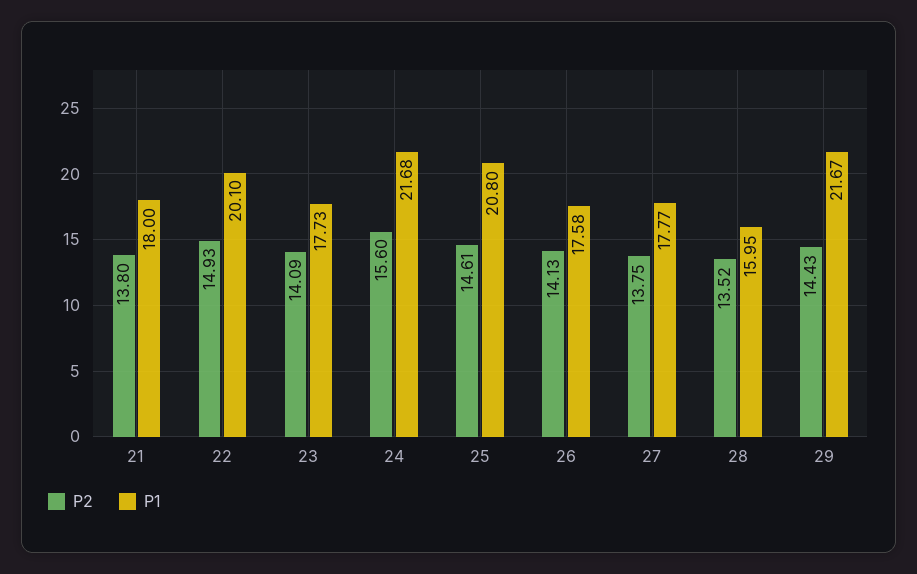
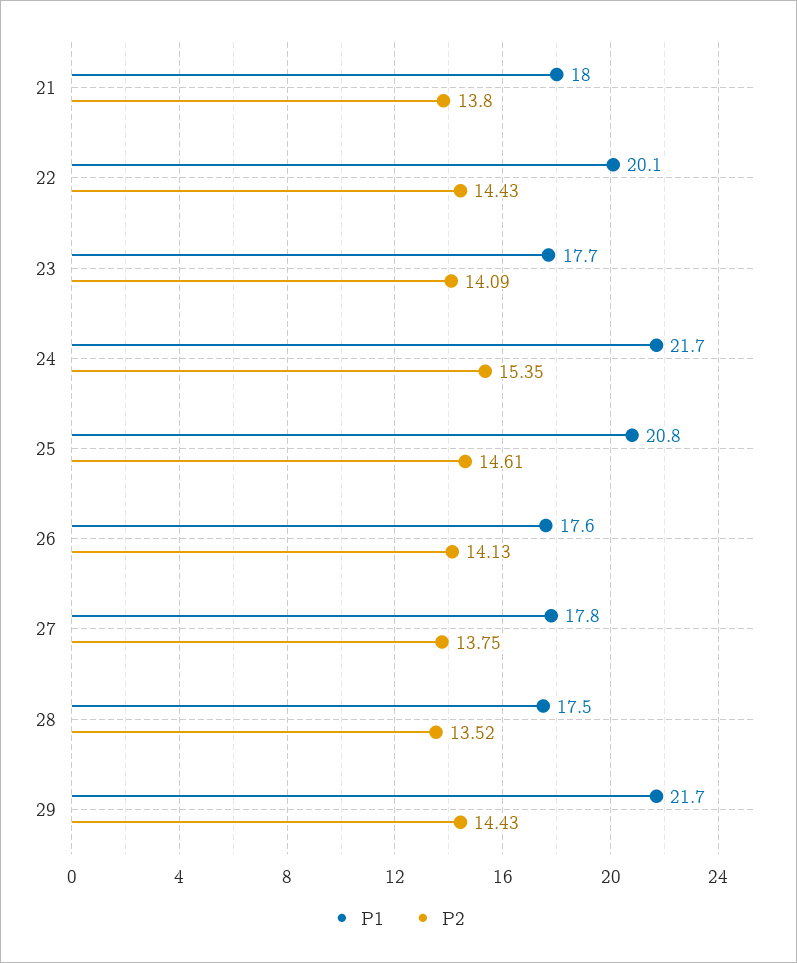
  {
    "P2": {
      "21": 13.8,
-     "22": 14.93,
+     "22": 14.43,
      "23": 14.09,
-     "24": 15.6,
+     "24": 15.35,
      "25": 14.61,
      "26": 14.13,
      "27": 13.75,
      "28": 13.52,
      "29": 14.43
    },
    "P1": {
      "21": 18,
      "22": 20.1,
      "23": 17.73,
      "24": 21.68,
      "25": 20.8,
      "26": 17.58,
      "27": 17.77,
-     "28": 15.95,
+     "28": 17.5,
      "29": 21.67
    }
  }

